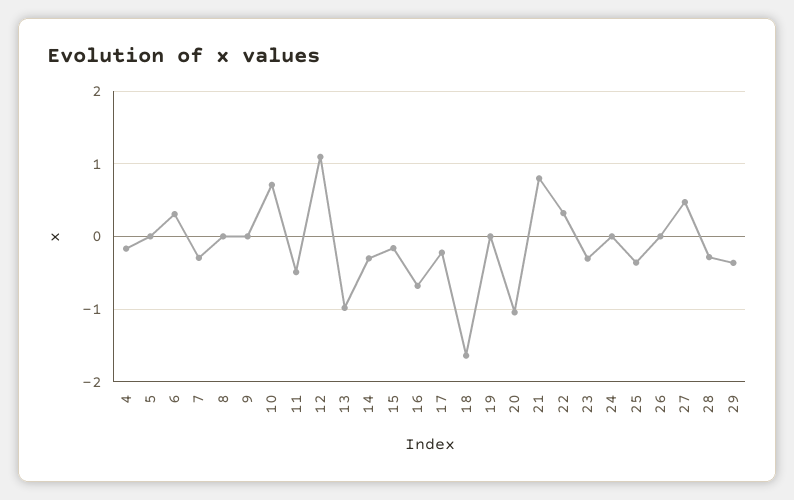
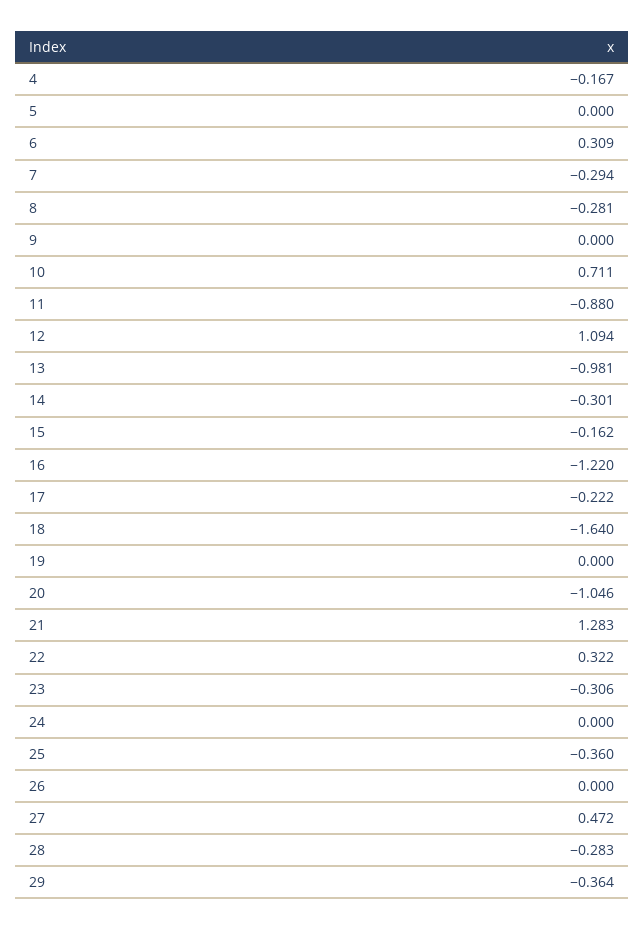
  {
    "4": -0.167,
    "5": 0,
    "6": 0.309,
    "7": -0.294,
-   "8": 0,
+   "8": -0.281,
    "9": 0,
    "10": 0.711,
-   "11": -0.5,
+   "11": -0.88,
    "12": 1.094,
    "13": -0.981,
    "14": -0.301,
    "15": -0.162,
-   "16": -0.7,
+   "16": -1.22,
    "17": -0.222,
    "18": -1.64,
    "19": 0,
    "20": -1.046,
-   "21": 0.8,
+   "21": 1.283,
    "22": 0.322,
    "23": -0.306,
    "24": 0,
    "25": -0.36,
    "26": 0,
    "27": 0.472,
    "28": -0.283,
    "29": -0.364
  }

